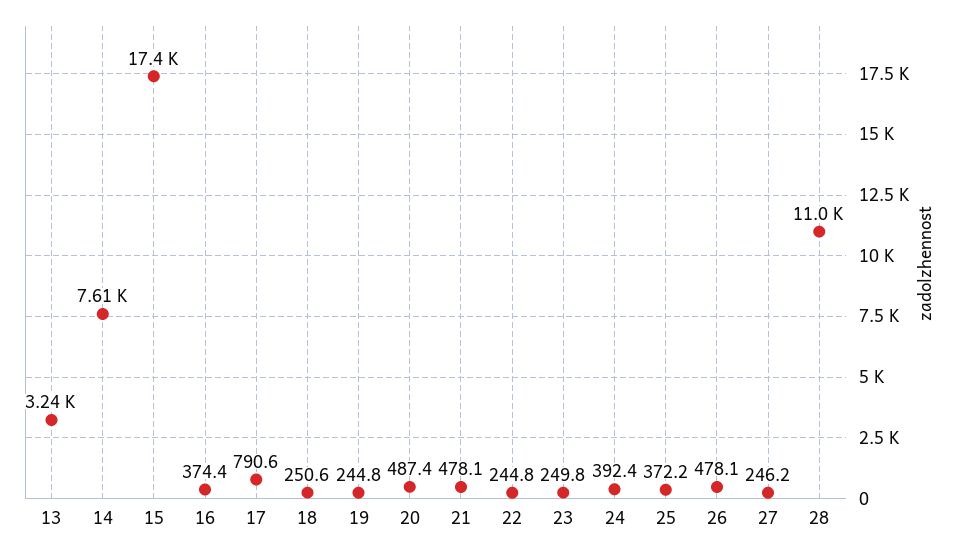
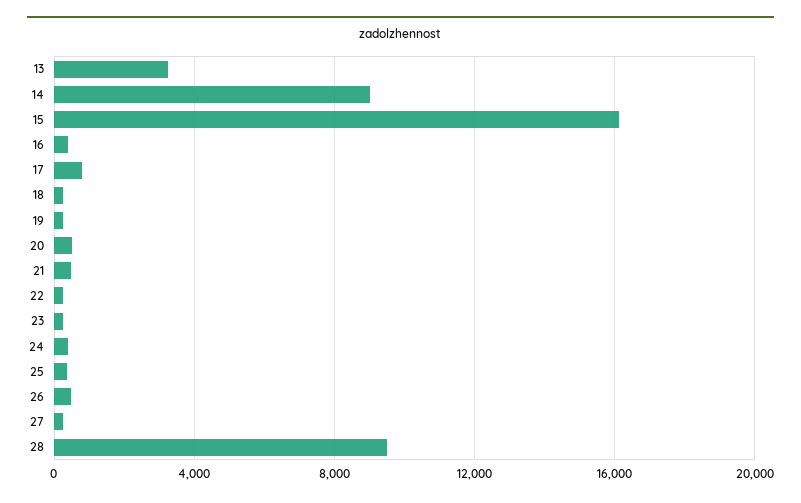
  {
    "13": 3240,
-   "14": 7610,
+   "14": 9000,
-   "15": 17400,
+   "15": 16000,
    "16": 374.4,
    "17": 790.6,
    "18": 250.6,
    "19": 244.8,
    "20": 487.4,
    "21": 478.1,
    "22": 244.8,
    "23": 249.8,
    "24": 392.4,
    "25": 372.2,
    "26": 478.1,
    "27": 246.2,
-   "28": 11000
+   "28": 9500
  }

